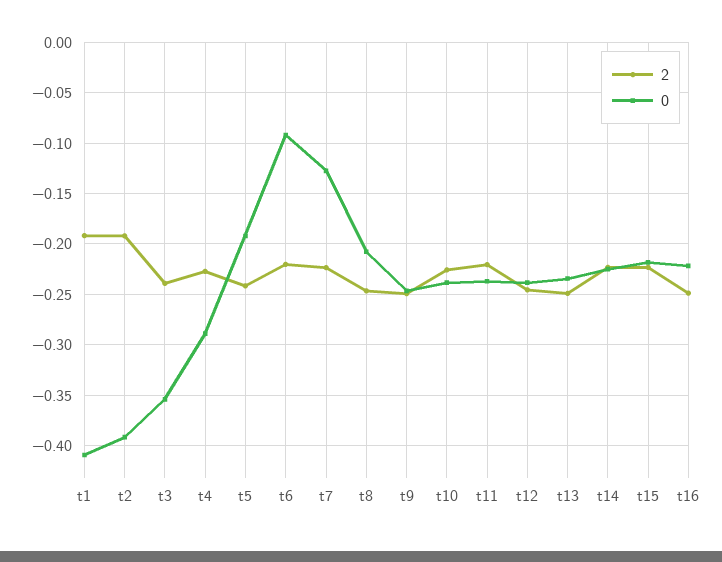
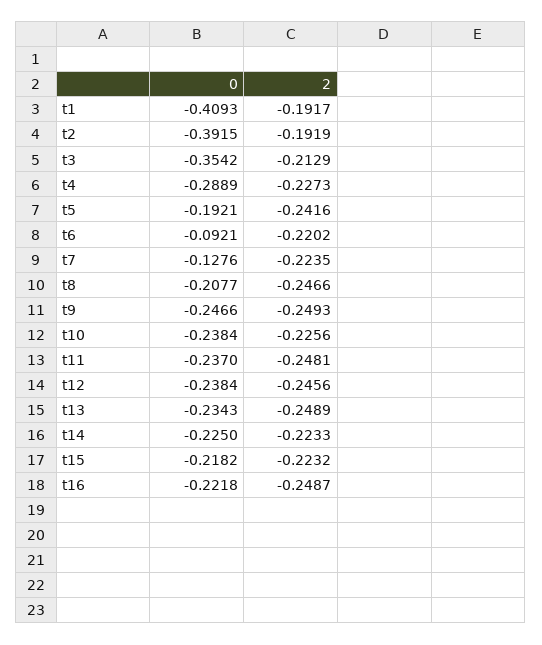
  {
    "2": {
      "t1": -0.1917,
      "t2": -0.1919,
-     "t3": -0.24,
+     "t3": -0.2129,
      "t4": -0.2273,
      "t5": -0.2416,
      "t6": -0.2202,
      "t7": -0.2235,
      "t8": -0.2466,
      "t9": -0.2493,
      "t10": -0.2256,
-     "t11": -0.22,
+     "t11": -0.2481,
      "t12": -0.2456,
      "t13": -0.2489,
      "t14": -0.2233,
      "t15": -0.2232,
      "t16": -0.2487
    },
    "0": {
      "t1": -0.4093,
      "t2": -0.3915,
      "t3": -0.3542,
      "t4": -0.2889,
      "t5": -0.1921,
      "t6": -0.0921,
      "t7": -0.1276,
      "t8": -0.2077,
      "t9": -0.2466,
      "t10": -0.2384,
      "t11": -0.237,
      "t12": -0.2384,
      "t13": -0.2343,
      "t14": -0.225,
      "t15": -0.2182,
      "t16": -0.2218
    }
  }

